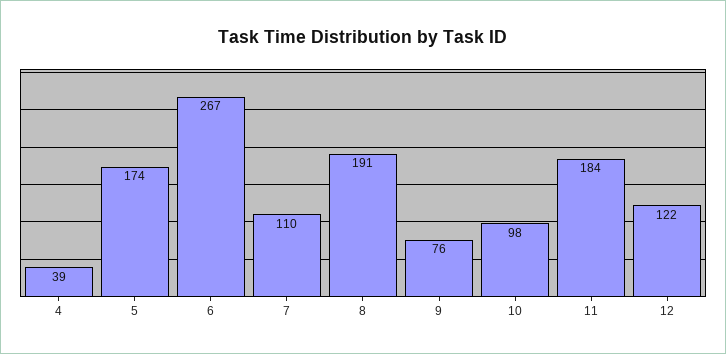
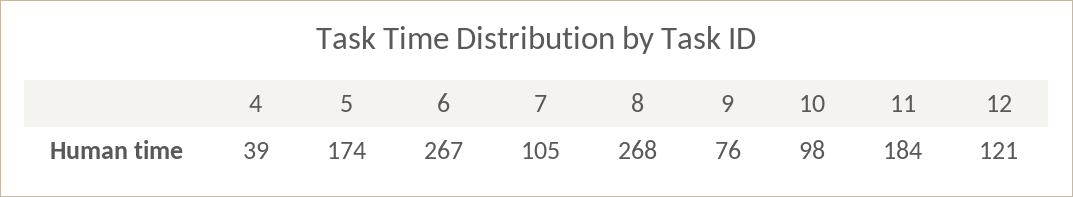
  {
    "4": 39,
    "5": 174,
    "6": 267,
-   "7": 110,
+   "7": 105,
-   "8": 191,
+   "8": 268,
    "9": 76,
    "10": 98,
    "11": 184,
-   "12": 122
+   "12": 121
  }

